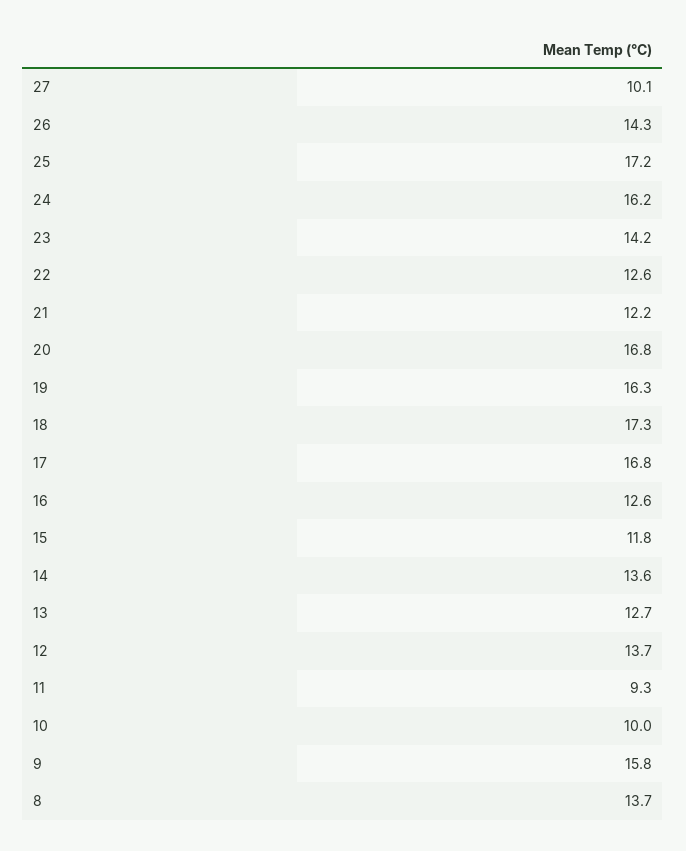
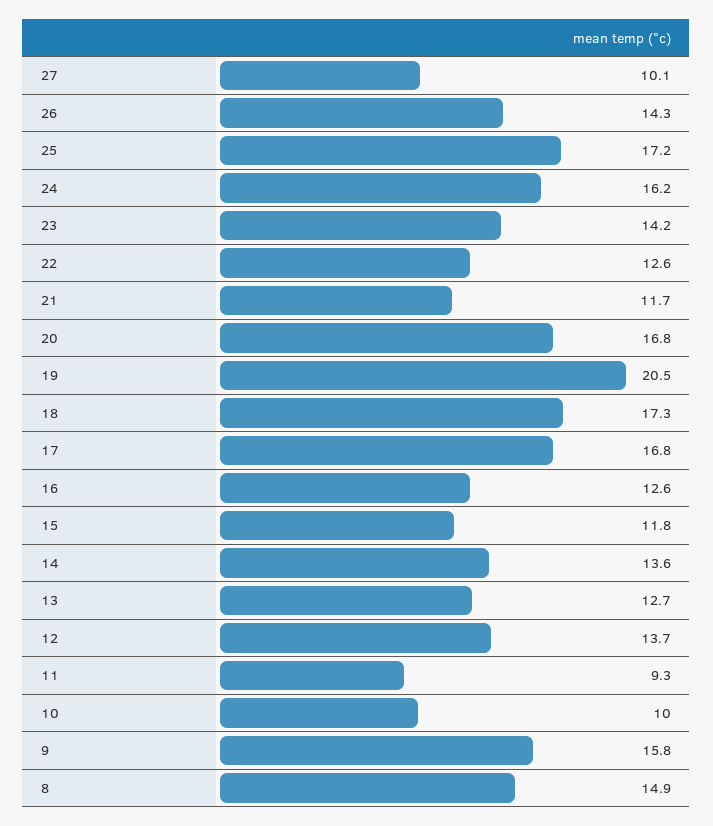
  {
    "27": 10.1,
    "26": 14.3,
    "25": 17.2,
    "24": 16.2,
    "23": 14.2,
    "22": 12.6,
-   "21": 12.2,
+   "21": 11.7,
    "20": 16.8,
-   "19": 16.3,
+   "19": 20.5,
    "18": 17.3,
    "17": 16.8,
    "16": 12.6,
    "15": 11.8,
    "14": 13.6,
    "13": 12.7,
    "12": 13.7,
    "11": 9.3,
    "10": 10,
    "9": 15.8,
-   "8": 13.7
+   "8": 14.9
  }

